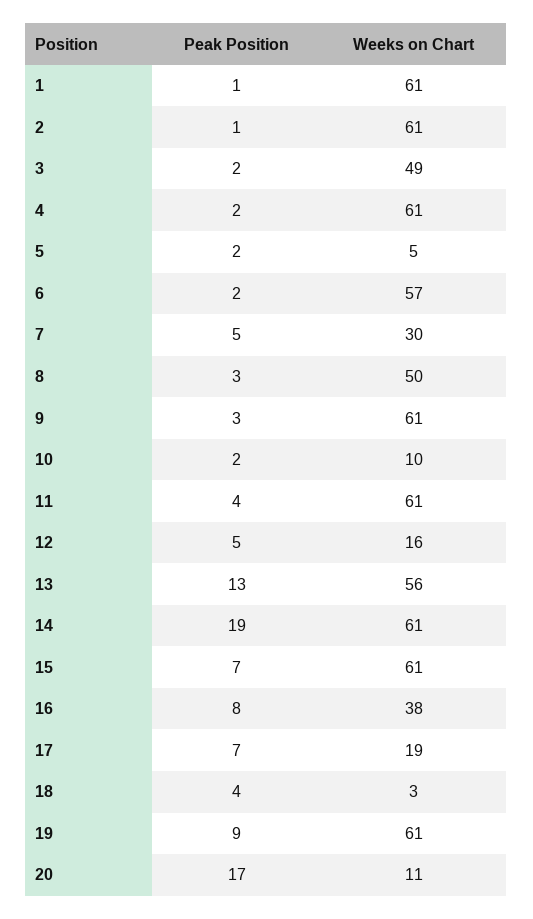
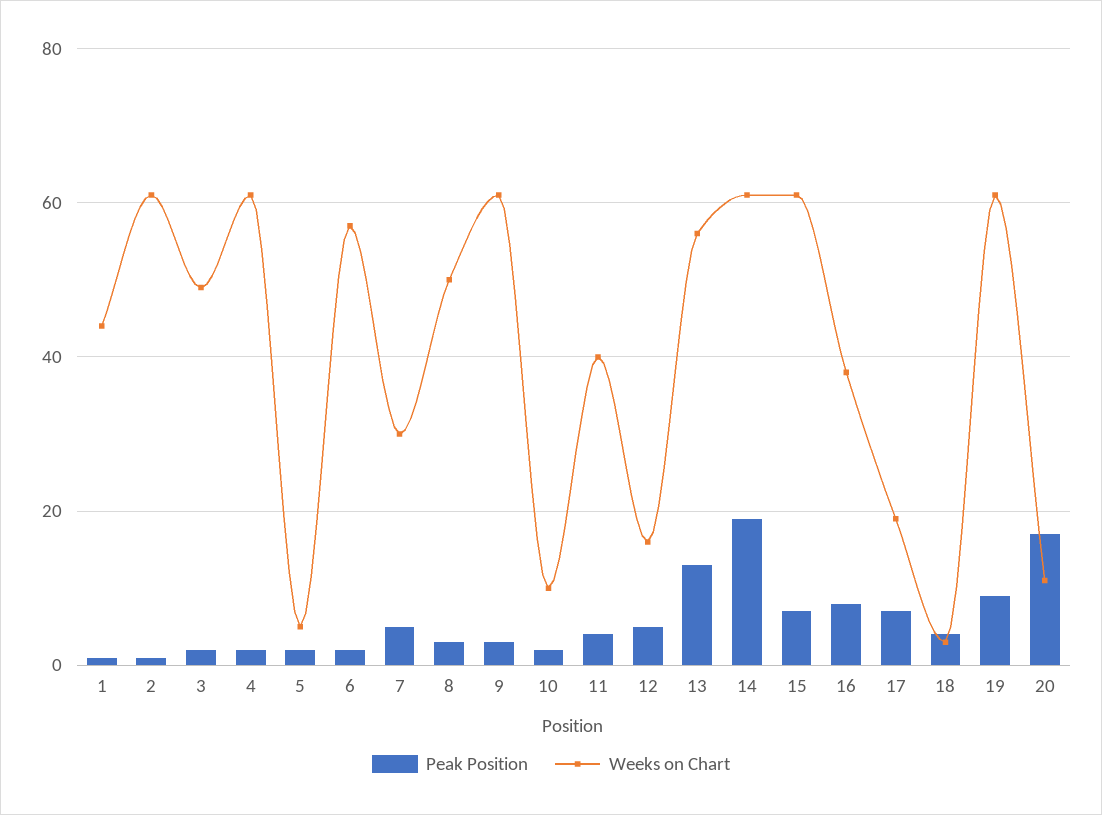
  {
    "Peak Position": {
      "1": 1,
      "2": 1,
      "3": 2,
      "4": 2,
      "5": 2,
      "6": 2,
      "7": 5,
      "8": 3,
      "9": 3,
      "10": 2,
      "11": 4,
      "12": 5,
      "13": 13,
      "14": 19,
      "15": 7,
      "16": 8,
      "17": 7,
      "18": 4,
      "19": 9,
      "20": 17
    },
    "Weeks on Chart": {
-     "1": 61,
+     "1": 45,
      "2": 61,
      "3": 49,
      "4": 61,
      "5": 5,
      "6": 57,
      "7": 30,
      "8": 50,
      "9": 61,
      "10": 10,
-     "11": 61,
+     "11": 40,
      "12": 16,
      "13": 56,
      "14": 61,
      "15": 61,
      "16": 38,
      "17": 19,
      "18": 3,
      "19": 61,
      "20": 11
    }
  }

